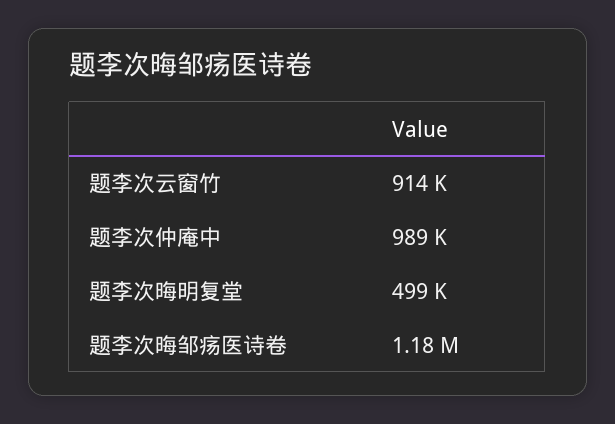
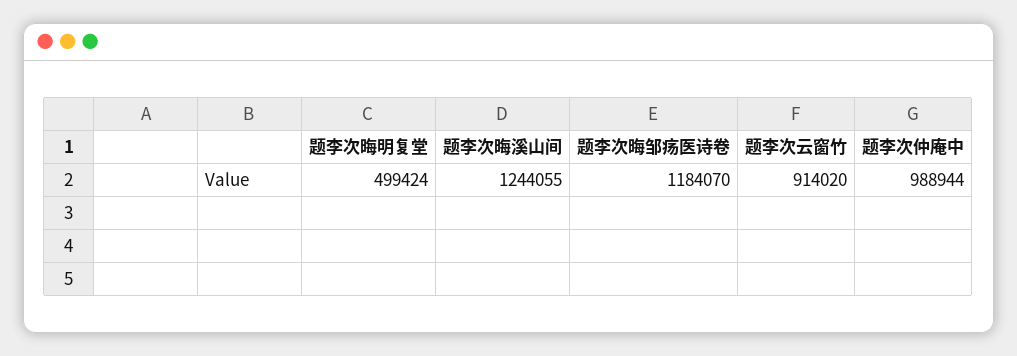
  {
    "题李次云窗竹": 914020,
    "题李次仲庵中": 988944,
    "题李次晦明复堂": 499424,
-   "题李次晦邹疡医诗卷": 1184070
+   "题李次晦邹疡医诗卷": 1184070,
+   "题李次晦溪山间": 1244055
  }

